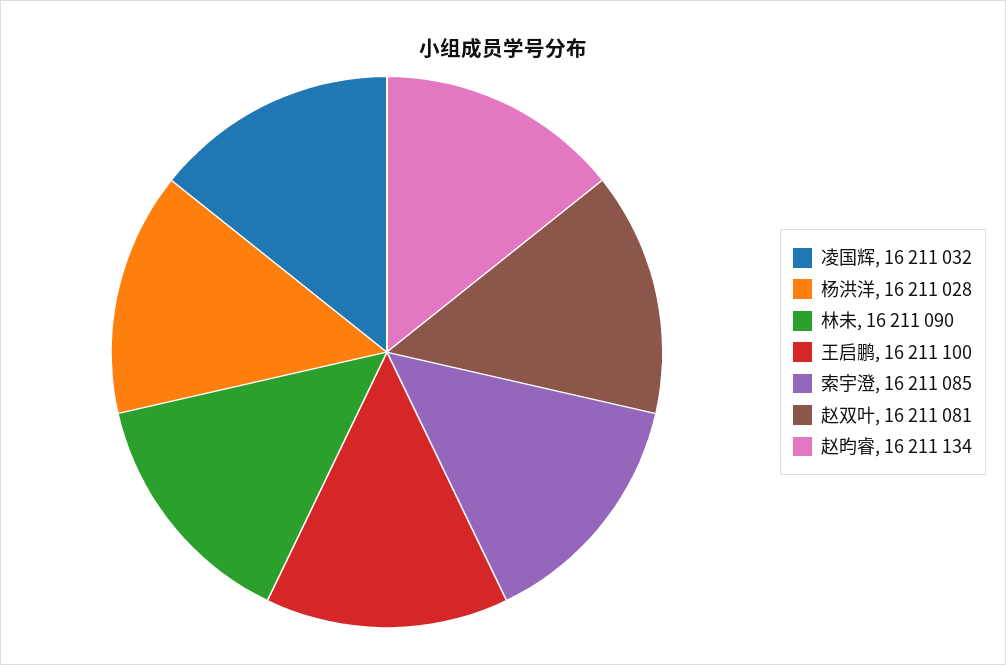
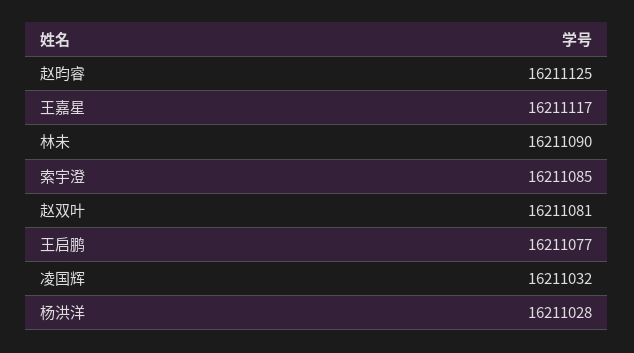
  {
    "凌国辉": 16211032,
    "杨洪洋": 16211028,
    "林未": 16211090,
-   "王启鹏": 16211100,
+   "王启鹏": 16211077,
    "索宇澄": 16211085,
    "赵双叶": 16211081,
-   "赵昀睿": 16211134
+   "赵昀睿": 16211125,
+   "王嘉星": 16211117
  }

